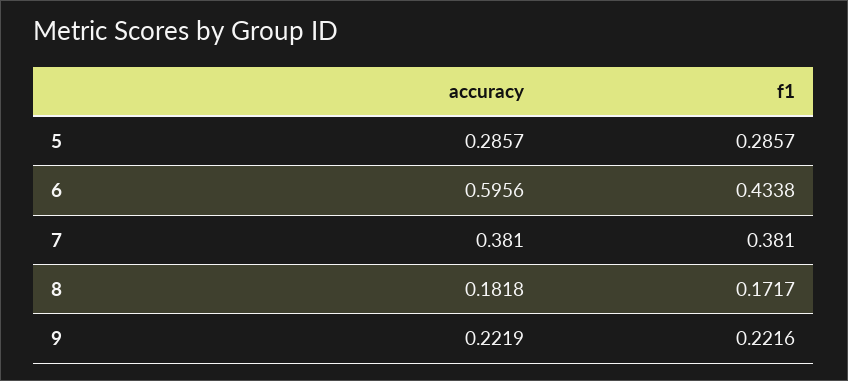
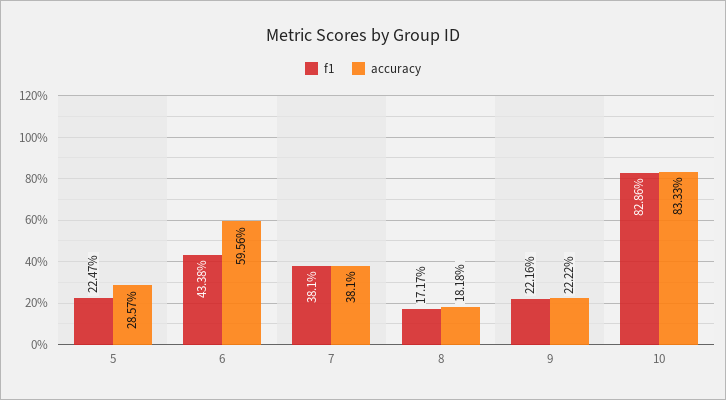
  {
    "accuracy": {
      "5": 0.2857,
      "6": 0.5956,
      "7": 0.381,
      "8": 0.1818,
-     "9": 0.2219
+     "9": 0.2222,
+     "10": 0.8333
    },
    "f1": {
-     "5": 0.2857,
+     "5": 0.2247,
      "6": 0.4338,
      "7": 0.381,
      "8": 0.1717,
-     "9": 0.2216
+     "9": 0.2216,
+     "10": 0.8286
    }
  }

